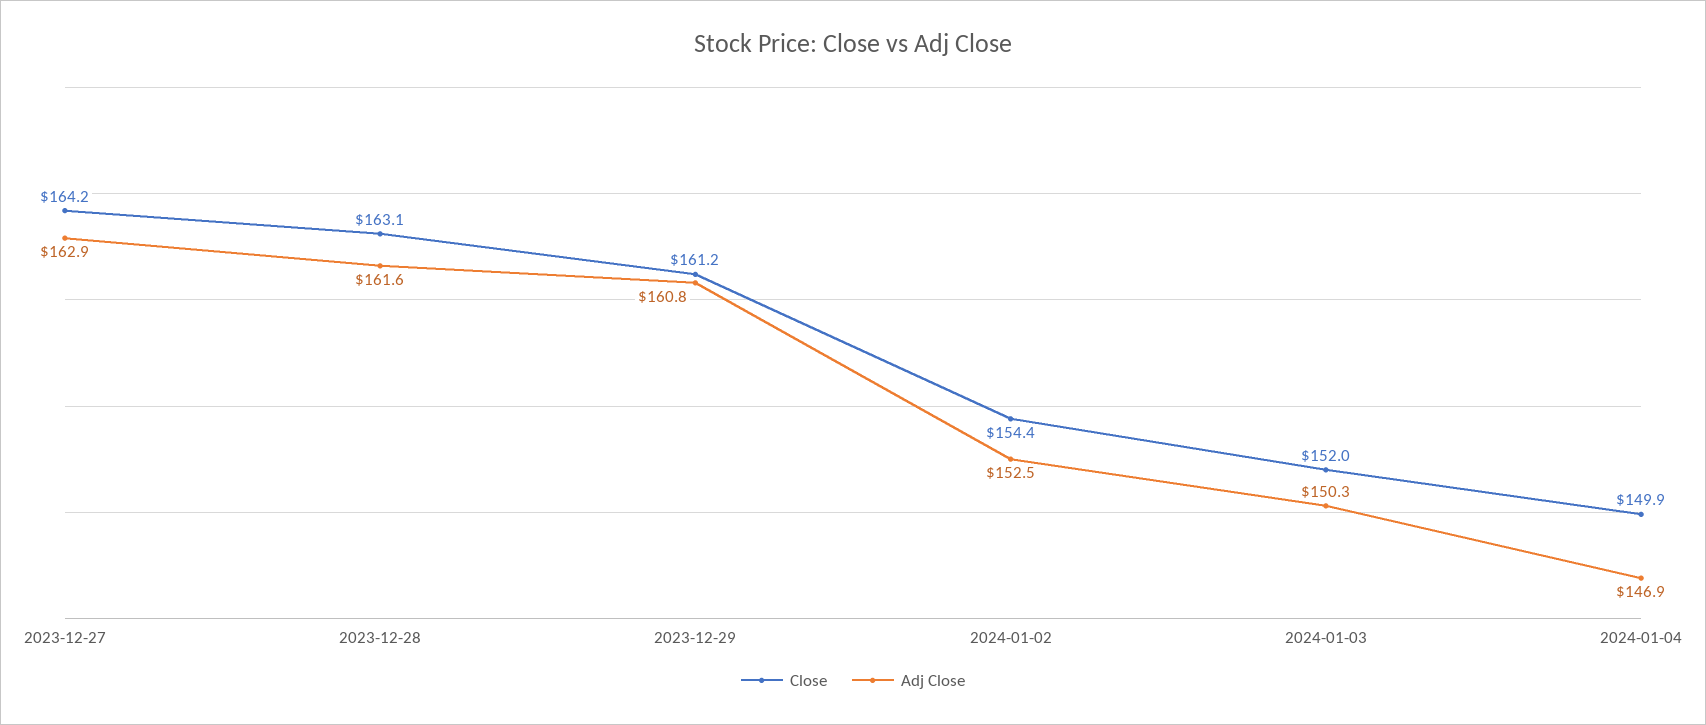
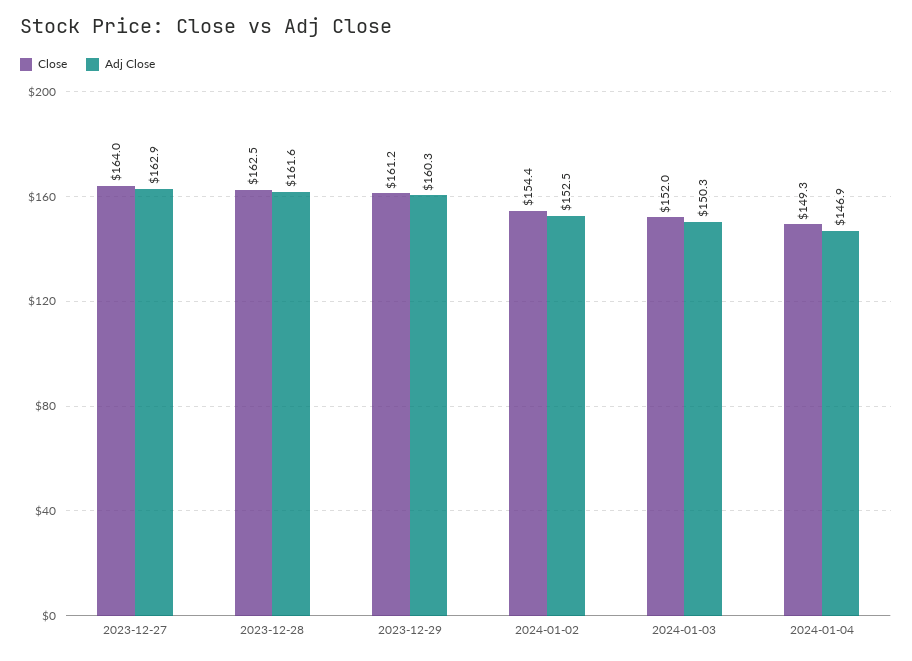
  {
    "Close": {
-     "2023-12-27": 164.2,
+     "2023-12-27": 164,
-     "2023-12-28": 163.1,
+     "2023-12-28": 162.5,
      "2023-12-29": 161.2,
      "2024-01-02": 154.4,
      "2024-01-03": 152,
-     "2024-01-04": 149.9
+     "2024-01-04": 149.3
    },
    "Adj Close": {
      "2023-12-27": 162.9,
      "2023-12-28": 161.6,
-     "2023-12-29": 160.8,
+     "2023-12-29": 160.3,
      "2024-01-02": 152.5,
      "2024-01-03": 150.3,
      "2024-01-04": 146.9
    }
  }

